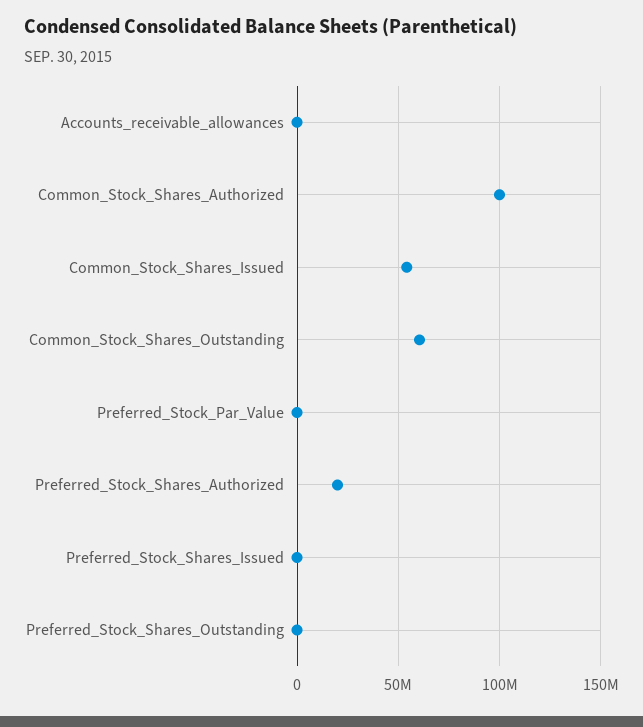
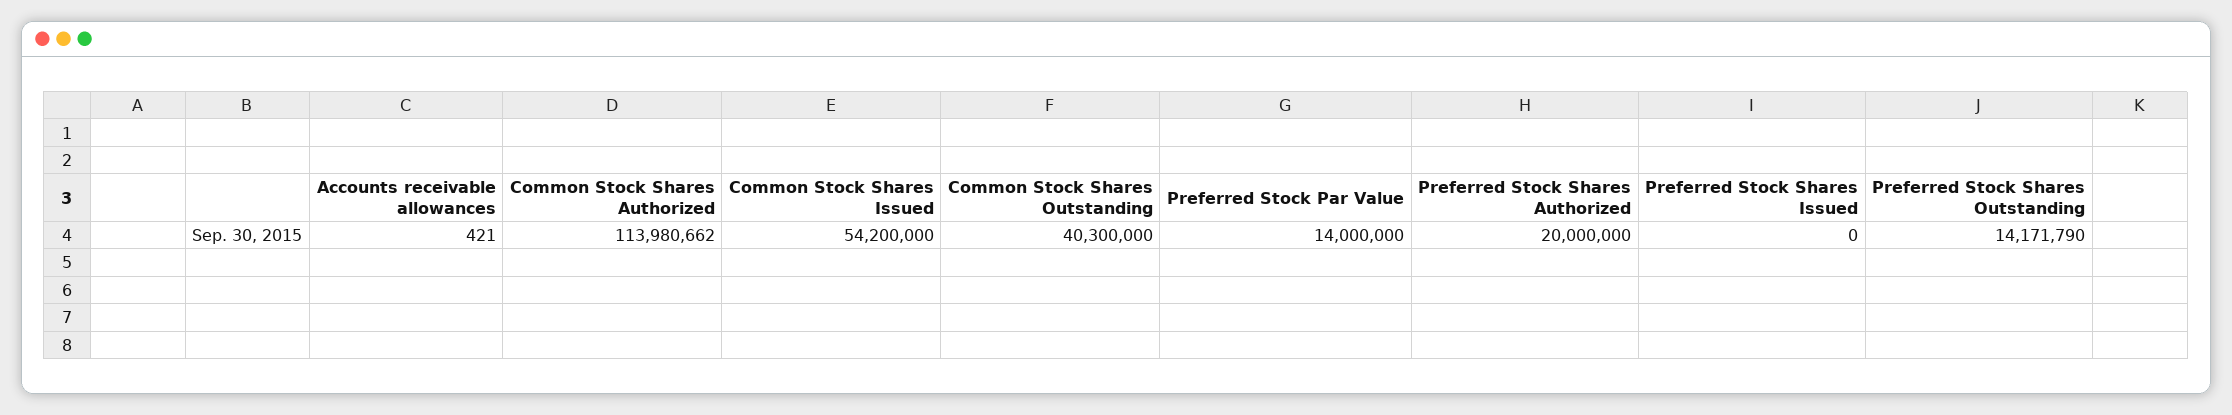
  {
    "Accounts_receivable_allowances": 421,
-   "Common_Stock_Shares_Authorized": 100000000,
+   "Common_Stock_Shares_Authorized": 113980662,
    "Common_Stock_Shares_Issued": 54200000,
-   "Common_Stock_Shares_Outstanding": 60000000,
+   "Common_Stock_Shares_Outstanding": 40300000,
-   "Preferred_Stock_Par_Value": 0,
+   "Preferred_Stock_Par_Value": 14000000,
    "Preferred_Stock_Shares_Authorized": 20000000,
    "Preferred_Stock_Shares_Issued": 0,
-   "Preferred_Stock_Shares_Outstanding": 0
+   "Preferred_Stock_Shares_Outstanding": 14171790
  }

